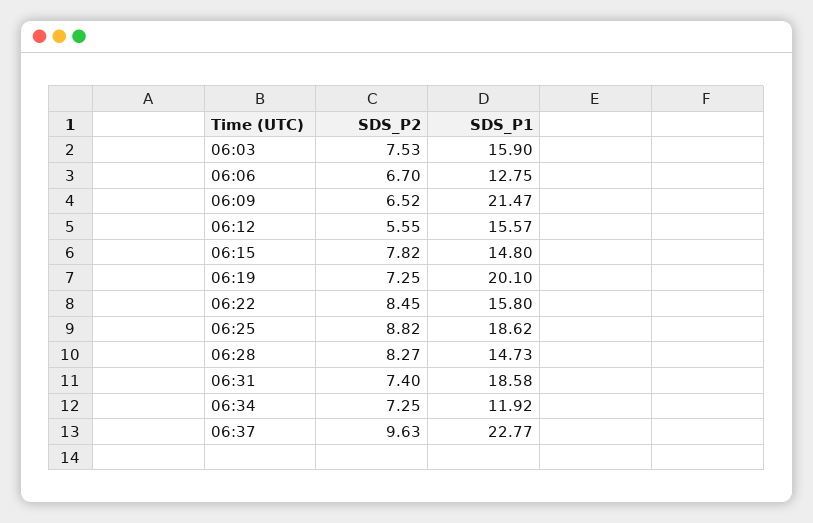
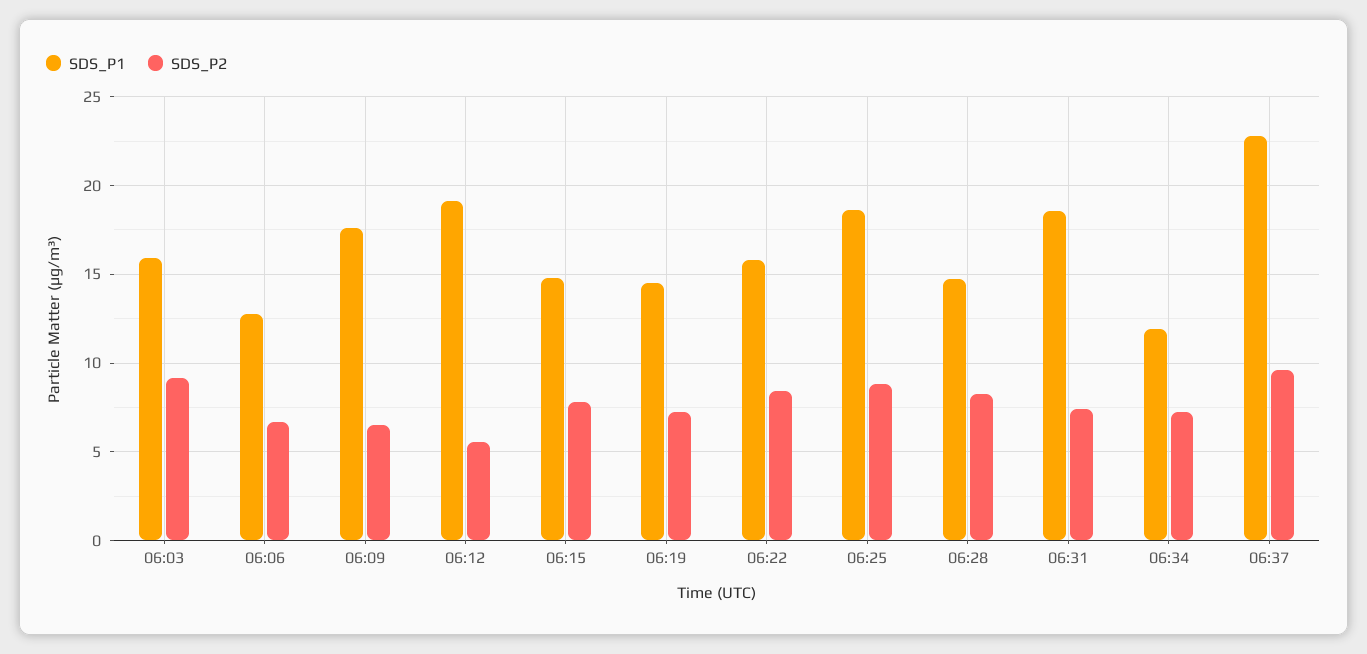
  {
    "SDS_P2": {
-     "06:03": 7.53,
+     "06:03": 9,
      "06:06": 6.7,
      "06:09": 6.52,
      "06:12": 5.55,
      "06:15": 7.82,
      "06:19": 7.25,
      "06:22": 8.45,
      "06:25": 8.82,
      "06:28": 8.27,
      "06:31": 7.4,
      "06:34": 7.25,
      "06:37": 9.63
    },
    "SDS_P1": {
      "06:03": 15.9,
      "06:06": 12.75,
-     "06:09": 21.47,
+     "06:09": 17.5,
-     "06:12": 15.57,
+     "06:12": 19,
      "06:15": 14.8,
-     "06:19": 20.1,
+     "06:19": 14.5,
      "06:22": 15.8,
      "06:25": 18.62,
      "06:28": 14.73,
      "06:31": 18.58,
      "06:34": 11.92,
      "06:37": 22.77
    }
  }

